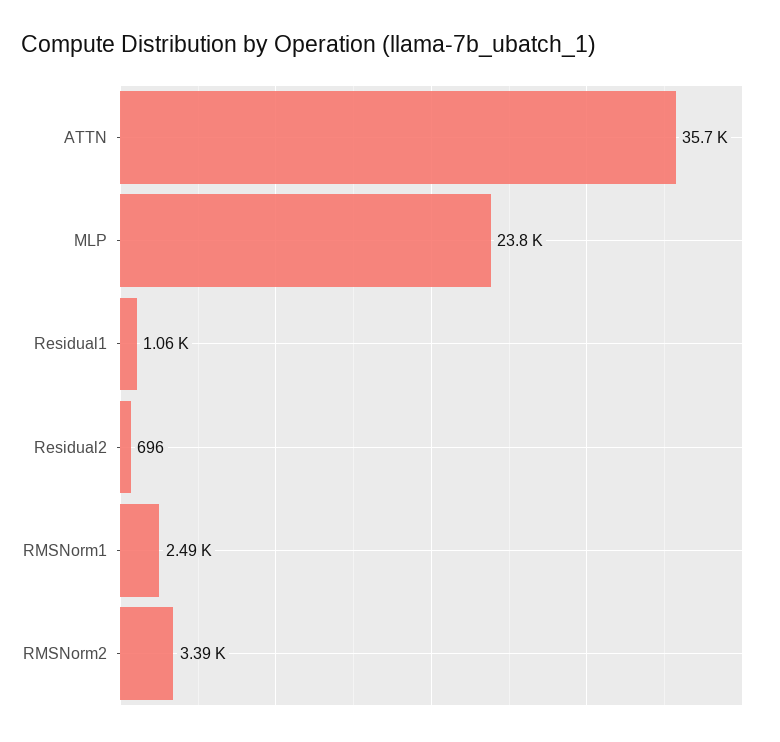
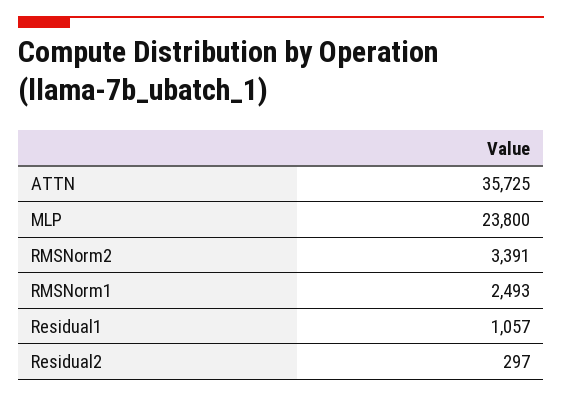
  {
    "ATTN": 35725,
    "MLP": 23800,
    "Residual1": 1057,
-   "Residual2": 696,
+   "Residual2": 297,
    "RMSNorm1": 2493,
    "RMSNorm2": 3391
  }

